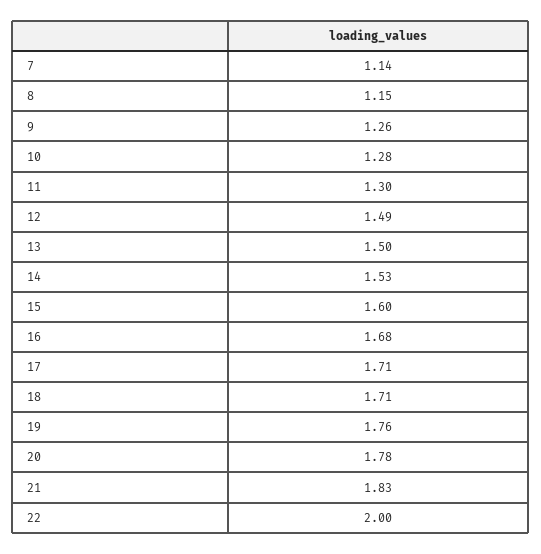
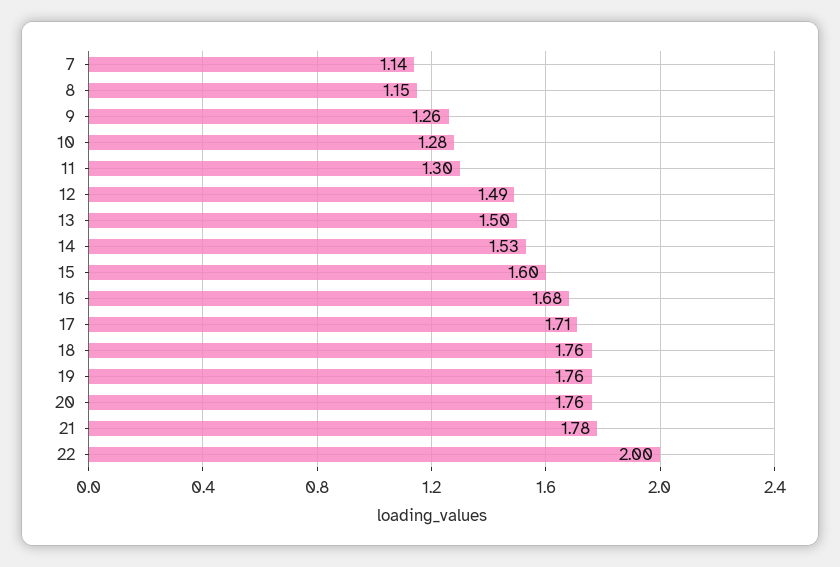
  {
    "7": 1.14,
    "8": 1.15,
    "9": 1.26,
    "10": 1.28,
    "11": 1.3,
    "12": 1.49,
    "13": 1.5,
    "14": 1.53,
    "15": 1.6,
    "16": 1.68,
    "17": 1.71,
-   "18": 1.71,
+   "18": 1.76,
    "19": 1.76,
-   "20": 1.78,
+   "20": 1.76,
-   "21": 1.83,
+   "21": 1.78,
    "22": 2
  }

